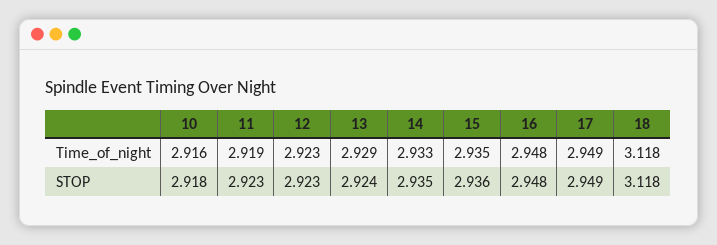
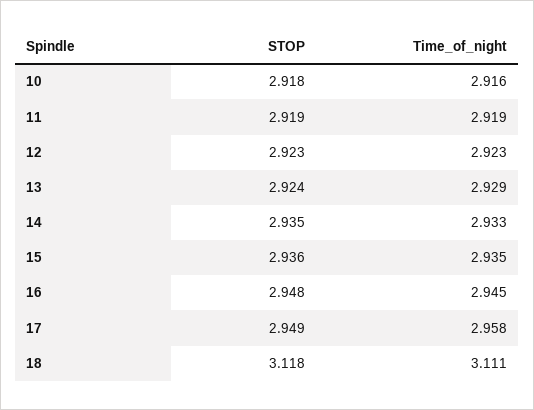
  {
    "10": {
      "Time_of_night": 2.916,
      "STOP": 2.918
    },
    "11": {
      "Time_of_night": 2.919,
-     "STOP": 2.923
+     "STOP": 2.919
    },
    "12": {
      "Time_of_night": 2.923,
      "STOP": 2.923
    },
    "13": {
      "Time_of_night": 2.929,
      "STOP": 2.924
    },
    "14": {
      "Time_of_night": 2.933,
      "STOP": 2.935
    },
    "15": {
      "Time_of_night": 2.935,
      "STOP": 2.936
    },
    "16": {
-     "Time_of_night": 2.948,
+     "Time_of_night": 2.945,
      "STOP": 2.948
    },
    "17": {
-     "Time_of_night": 2.949,
+     "Time_of_night": 2.958,
      "STOP": 2.949
    },
    "18": {
-     "Time_of_night": 3.118,
+     "Time_of_night": 3.111,
      "STOP": 3.118
    }
  }

